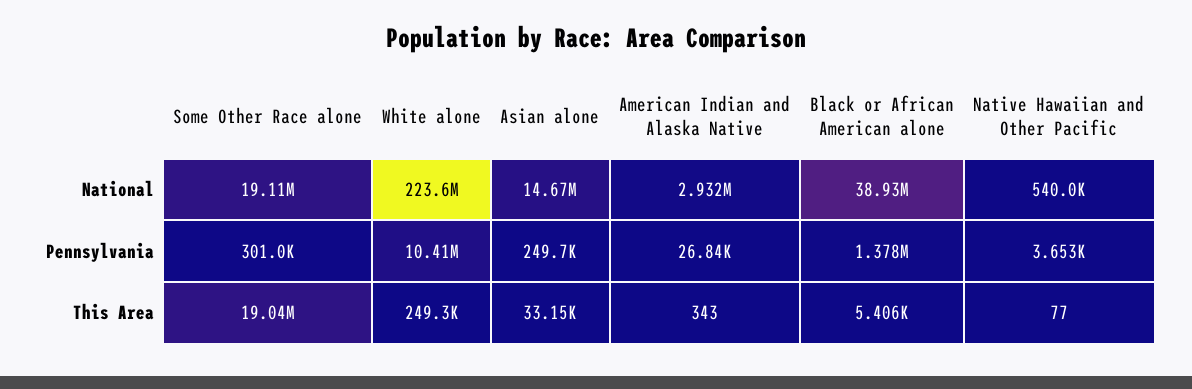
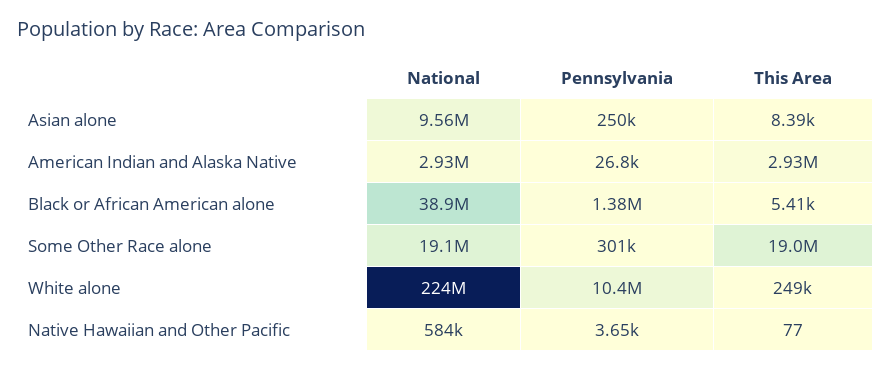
  {
    "Some Other Race alone": {
      "National": 19110000,
      "Pennsylvania": 301000,
      "This Area": 19040000
    },
    "White alone": {
      "National": 223600000,
      "Pennsylvania": 10410000,
      "This Area": 249300
    },
    "Asian alone": {
-     "National": 14670000,
+     "National": 9560000,
      "Pennsylvania": 249700,
-     "This Area": 33150
+     "This Area": 8390
    },
    "American Indian and Alaska Native": {
      "National": 2932000,
      "Pennsylvania": 26840,
-     "This Area": 343
+     "This Area": 2930000
    },
    "Black or African American alone": {
      "National": 38930000,
      "Pennsylvania": 1378000,
      "This Area": 5406
    },
    "Native Hawaiian and Other Pacific": {
-     "National": 540000,
+     "National": 584000,
      "Pennsylvania": 3653,
      "This Area": 77
    }
  }

